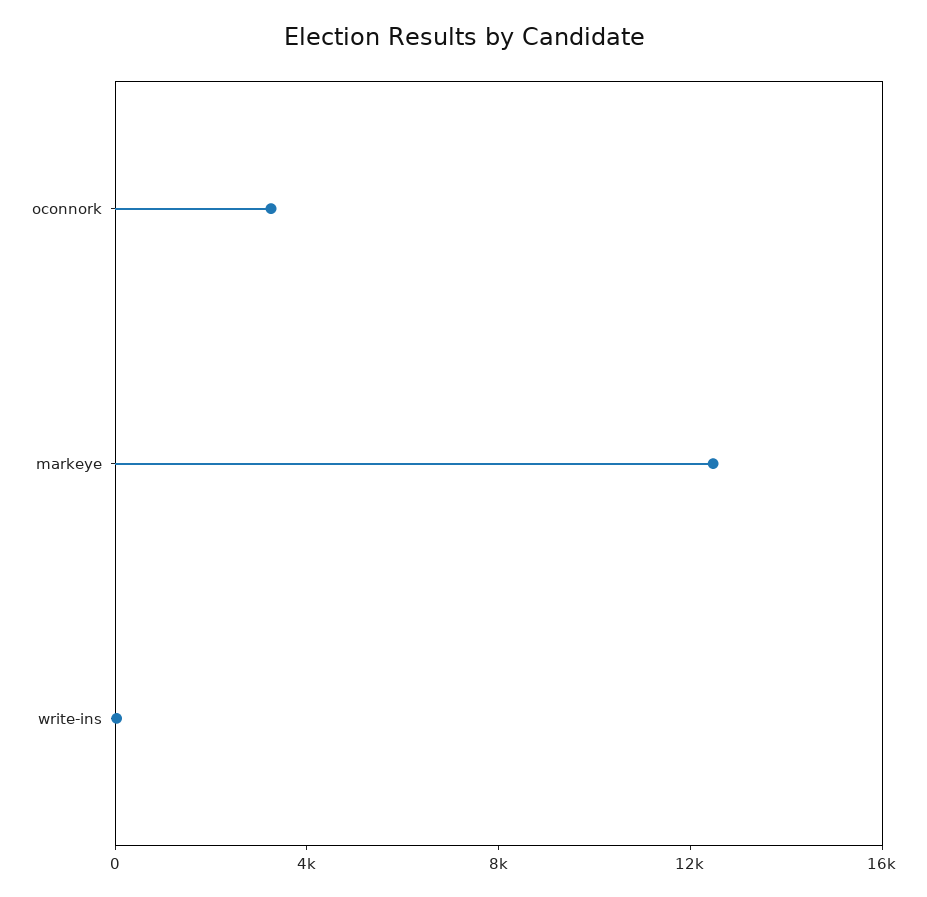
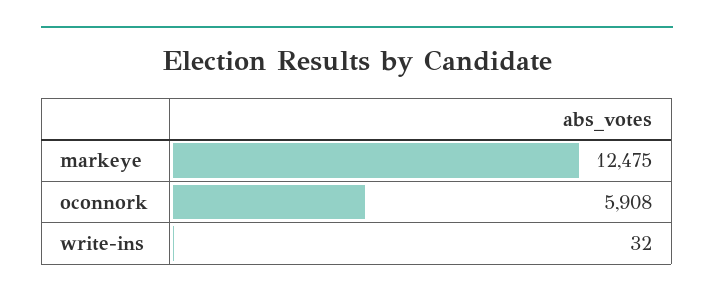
  {
-   "oconnork": 3000,
+   "oconnork": 5908,
    "markeye": 12475,
    "write-ins": 32
  }

